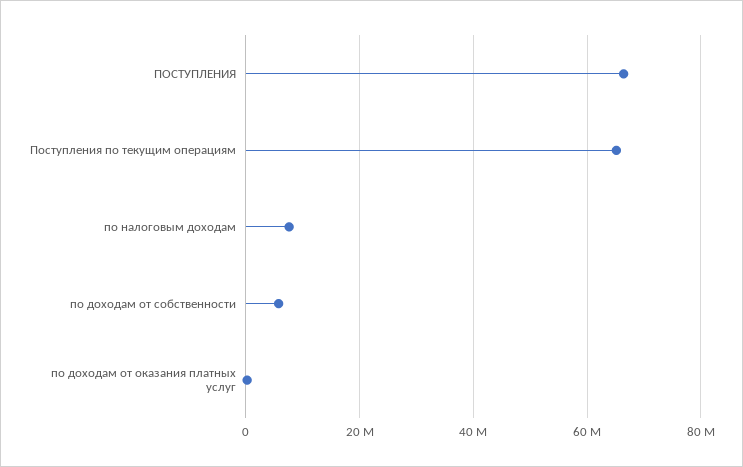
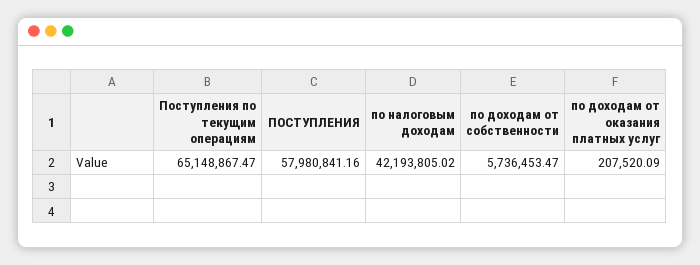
  {
-   "ПОСТУПЛЕНИЯ": 66000000,
+   "ПОСТУПЛЕНИЯ": 57980841.16,
    "Поступления по текущим операциям": 65148867.47,
-   "по налоговым доходам": 8000000,
+   "по налоговым доходам": 42193805.02,
    "по доходам от собственности": 5736453.47,
    "по доходам от оказания платных услуг": 207520.09
  }

